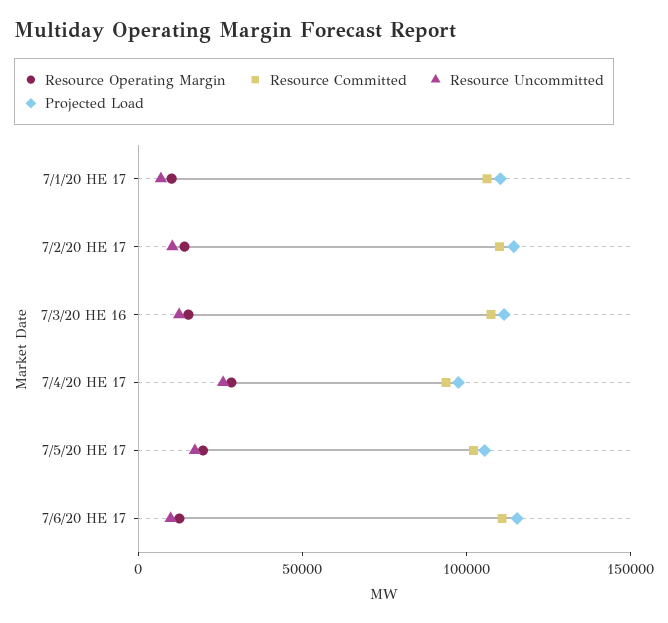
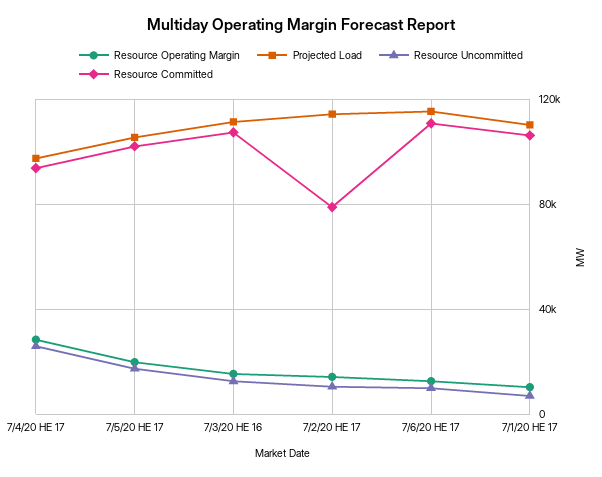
  {
    "Resource Operating Margin": {
      "7/1/20 HE 17": 10000,
      "7/2/20 HE 17": 15000,
      "7/3/20 HE 16": 15000,
      "7/4/20 HE 17": 30000,
      "7/5/20 HE 17": 20000,
      "7/6/20 HE 17": 15000
    },
    "Resource Committed": {
      "7/1/20 HE 17": 105000,
-     "7/2/20 HE 17": 110000,
+     "7/2/20 HE 17": 80000,
      "7/3/20 HE 16": 105000,
      "7/4/20 HE 17": 95000,
      "7/5/20 HE 17": 100000,
      "7/6/20 HE 17": 110000
    },
    "Resource Uncommitted": {
      "7/1/20 HE 17": 5000,
      "7/2/20 HE 17": 10000,
      "7/3/20 HE 16": 10000,
      "7/4/20 HE 17": 25000,
      "7/5/20 HE 17": 15000,
      "7/6/20 HE 17": 10000
    },
    "Projected Load": {
      "7/1/20 HE 17": 110000,
      "7/2/20 HE 17": 115000,
      "7/3/20 HE 16": 110000,
      "7/4/20 HE 17": 100000,
      "7/5/20 HE 17": 105000,
      "7/6/20 HE 17": 115000
    }
  }

